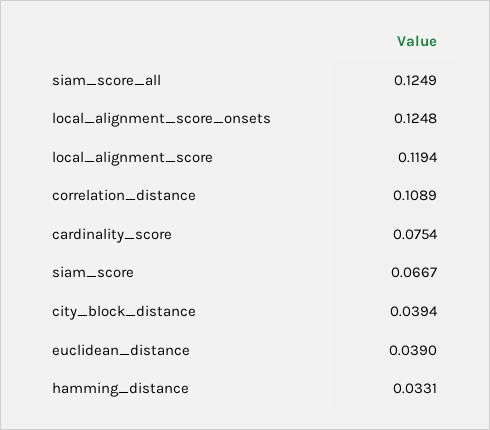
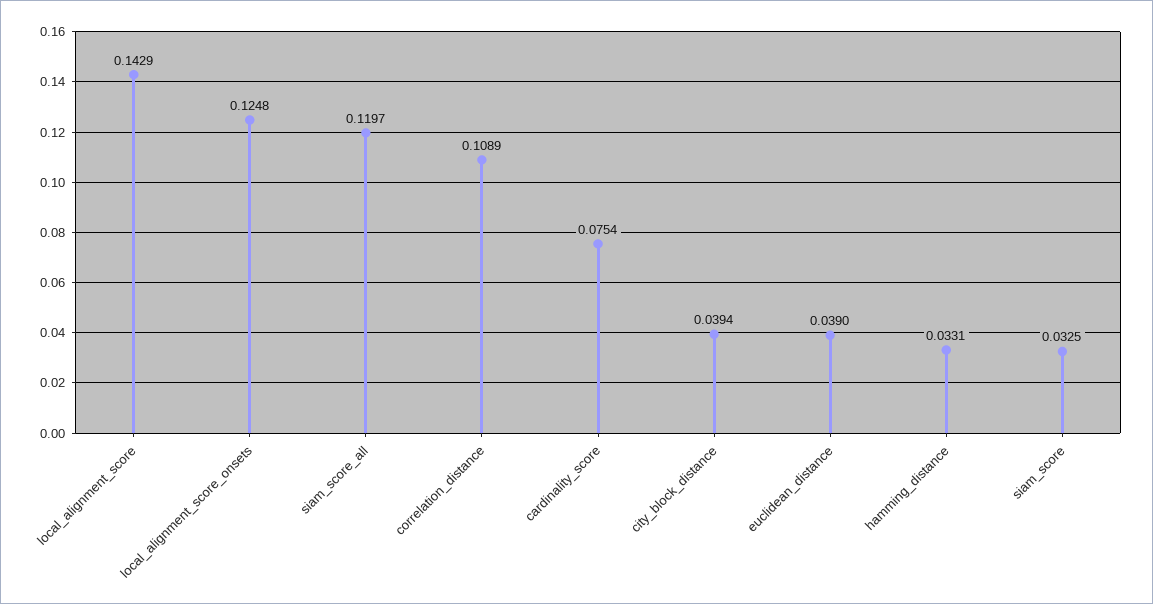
  {
-   "siam_score_all": 0.1249,
+   "siam_score_all": 0.1197,
    "local_alignment_score_onsets": 0.1248,
-   "local_alignment_score": 0.1194,
+   "local_alignment_score": 0.1429,
    "correlation_distance": 0.1089,
    "cardinality_score": 0.0754,
-   "siam_score": 0.0667,
+   "siam_score": 0.0325,
    "city_block_distance": 0.0394,
    "euclidean_distance": 0.039,
    "hamming_distance": 0.0331
  }

